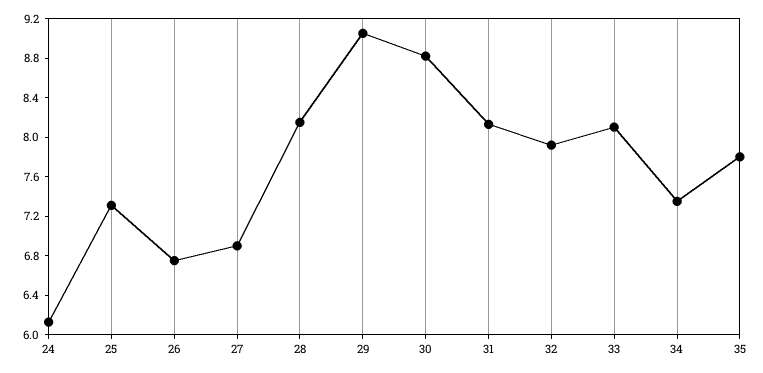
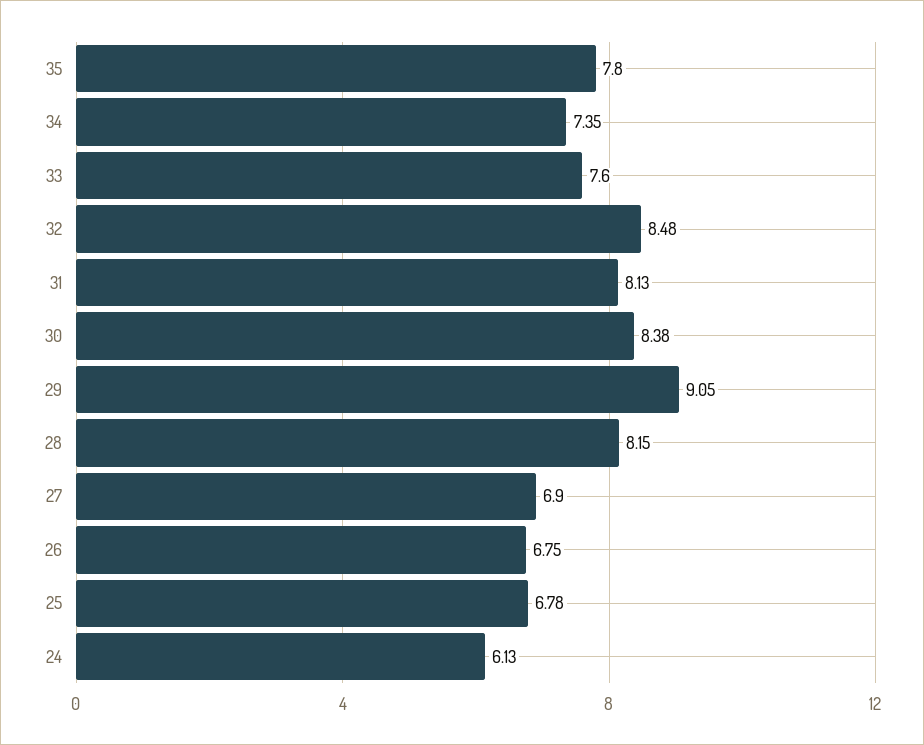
  {
    "24": 6.13,
-   "25": 7.3,
+   "25": 6.78,
    "26": 6.75,
    "27": 6.9,
    "28": 8.15,
    "29": 9.05,
-   "30": 8.8,
+   "30": 8.38,
    "31": 8.13,
-   "32": 7.9,
+   "32": 8.48,
-   "33": 8.1,
+   "33": 7.6,
    "34": 7.35,
    "35": 7.8
  }

